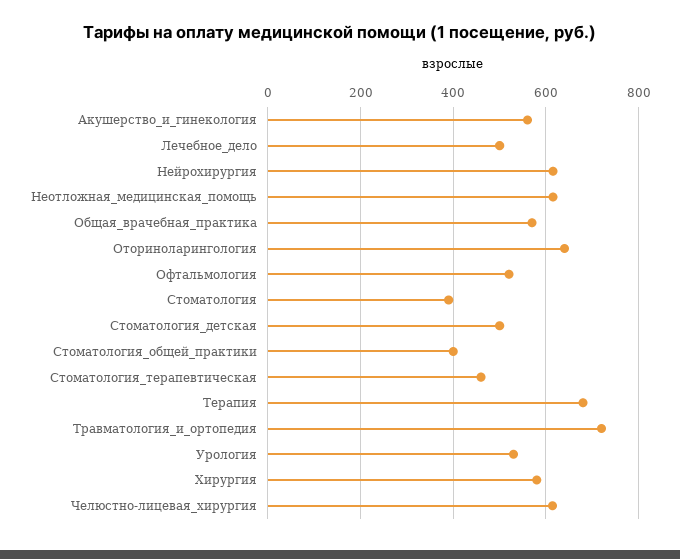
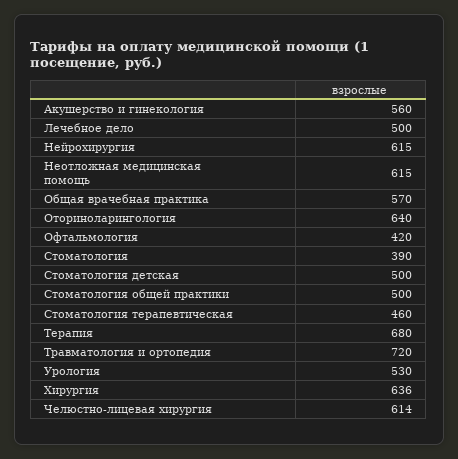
  {
    "Акушерство_и_гинекология": 560,
    "Лечебное_дело": 500,
    "Нейрохирургия": 615,
    "Неотложная_медицинская_помощь": 615,
    "Общая_врачебная_практика": 570,
    "Оториноларингология": 640,
-   "Офтальмология": 520,
+   "Офтальмология": 420,
    "Стоматология": 390,
    "Стоматология_детская": 500,
-   "Стоматология_общей_практики": 400,
+   "Стоматология_общей_практики": 500,
    "Стоматология_терапевтическая": 460,
    "Терапия": 680,
    "Травматология_и_ортопедия": 720,
    "Урология": 530,
-   "Хирургия": 580,
+   "Хирургия": 636,
    "Челюстно-лицевая_хирургия": 614
  }

